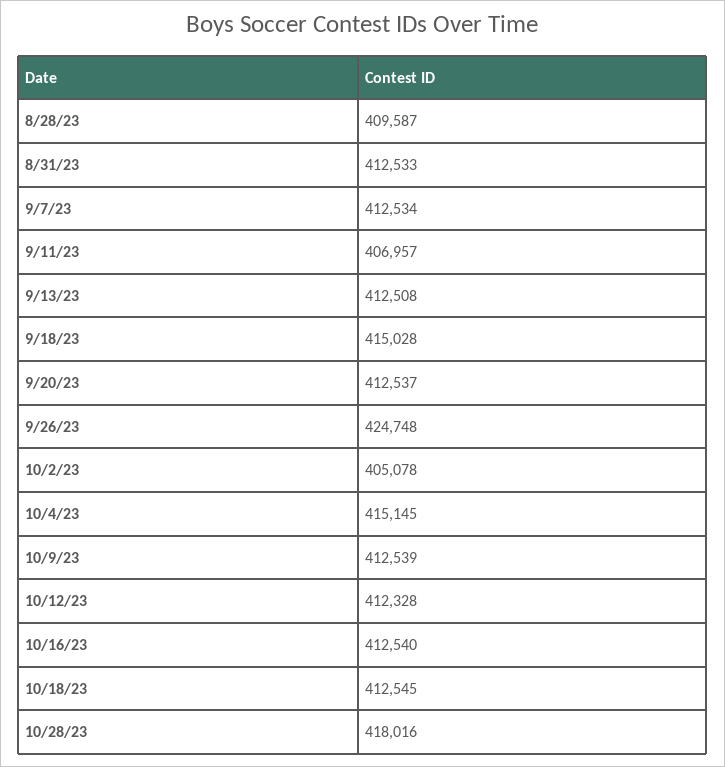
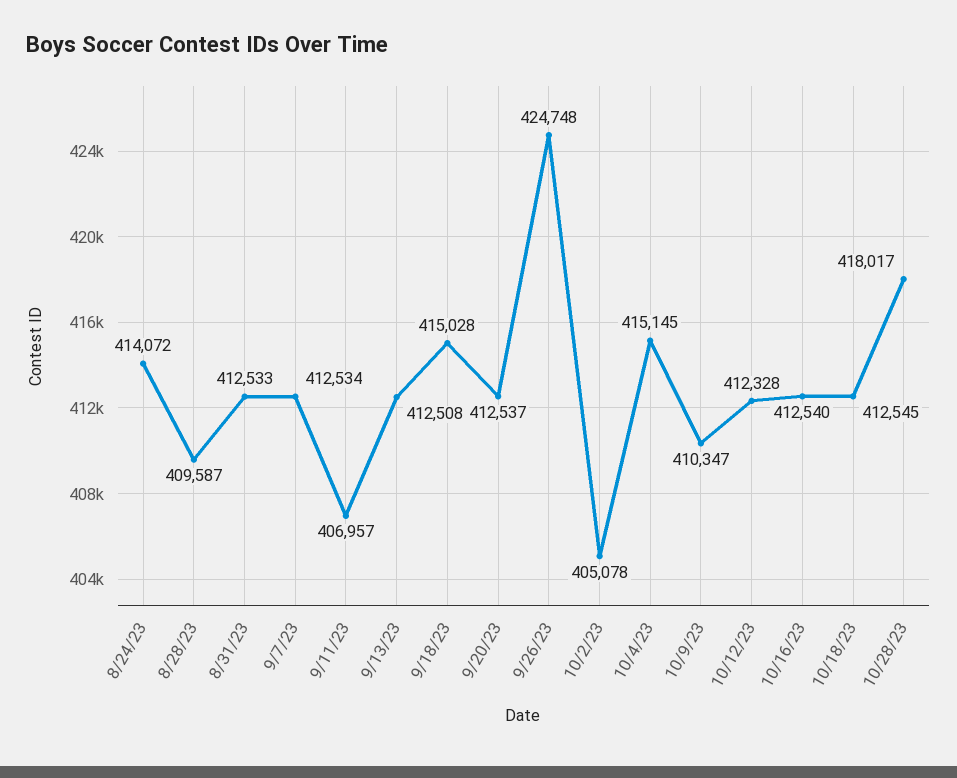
  {
    "8/28/23": 409587,
    "8/31/23": 412533,
    "9/7/23": 412534,
    "9/11/23": 406957,
    "9/13/23": 412508,
    "9/18/23": 415028,
    "9/20/23": 412537,
    "9/26/23": 424748,
    "10/2/23": 405078,
    "10/4/23": 415145,
-   "10/9/23": 412539,
+   "10/9/23": 410347,
    "10/12/23": 412328,
    "10/16/23": 412540,
    "10/18/23": 412545,
-   "10/28/23": 418016
+   "10/28/23": 418017,
+   "8/24/23": 414072
  }

